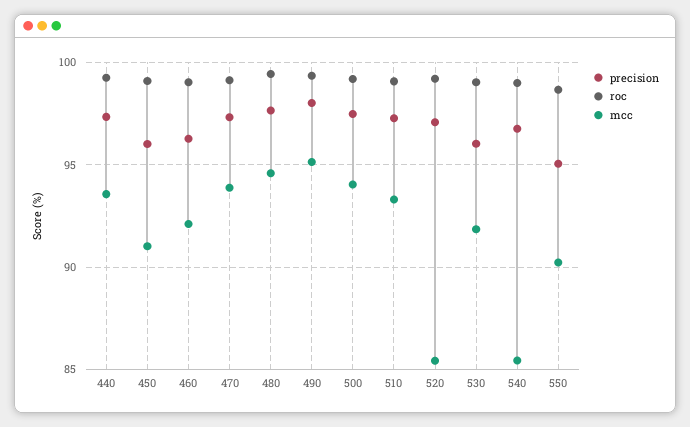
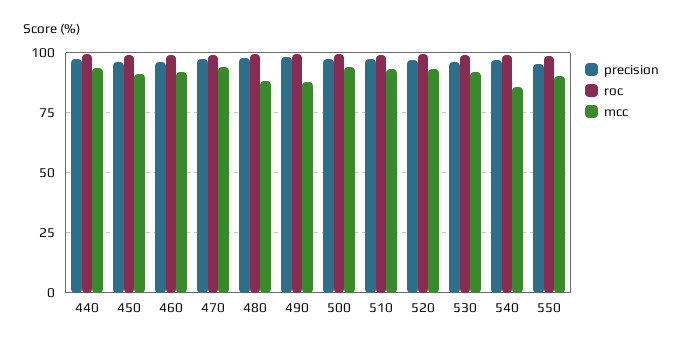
  {
    "precision": {
      "440": 97.5,
      "450": 96,
      "460": 96.5,
      "470": 97.5,
      "480": 97.5,
      "490": 98,
      "500": 97.5,
      "510": 97.5,
      "520": 97,
      "530": 96,
      "540": 97,
      "550": 95
    },
    "roc": {
      "440": 99,
      "450": 99,
      "460": 99,
      "470": 99,
      "480": 99.5,
      "490": 99.5,
      "500": 99,
      "510": 99,
      "520": 99,
      "530": 99,
      "540": 99,
      "550": 98.5
    },
    "mcc": {
      "440": 93.5,
      "450": 91,
      "460": 92,
      "470": 94,
-     "480": 94.5,
+     "480": 87.5,
-     "490": 95,
+     "490": 87.5,
      "500": 94,
      "510": 93.5,
-     "520": 85.5,
+     "520": 92.5,
      "530": 92,
      "540": 85.5,
      "550": 90
    }
  }

